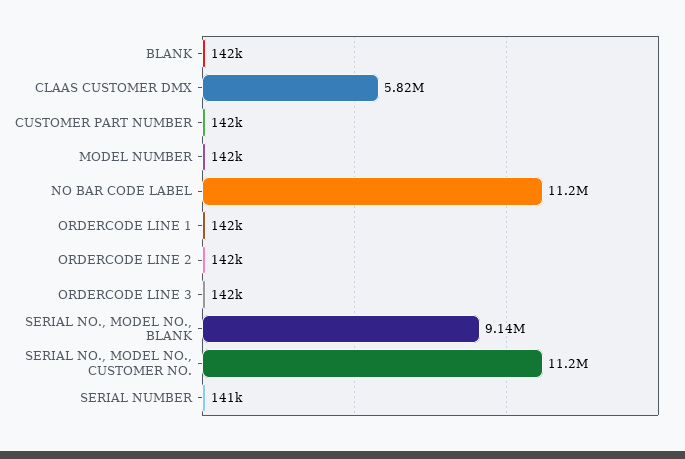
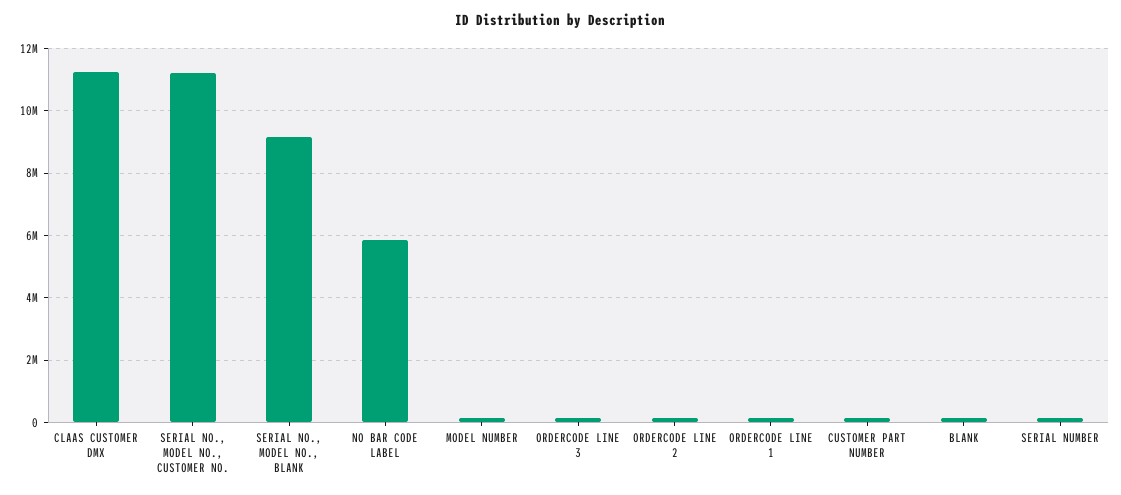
  {
    "BLANK": 142000,
-   "CLAAS CUSTOMER DMX": 5820000,
+   "CLAAS CUSTOMER DMX": 11200000,
    "CUSTOMER PART NUMBER": 142000,
    "MODEL NUMBER": 142000,
-   "NO BAR CODE LABEL": 11200000,
+   "NO BAR CODE LABEL": 5800000,
    "ORDERCODE LINE 1": 142000,
    "ORDERCODE LINE 2": 142000,
    "ORDERCODE LINE 3": 142000,
    "SERIAL NO., MODEL NO., BLANK": 9140000,
    "SERIAL NO., MODEL NO., CUSTOMER NO.": 11200000,
    "SERIAL NUMBER": 141000
  }

